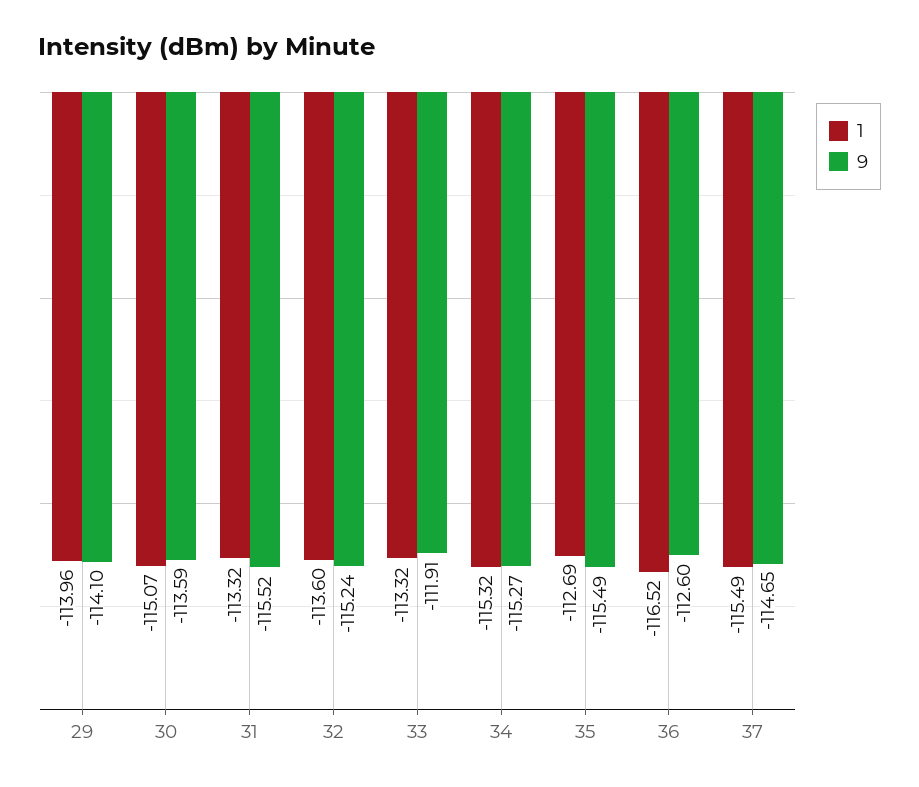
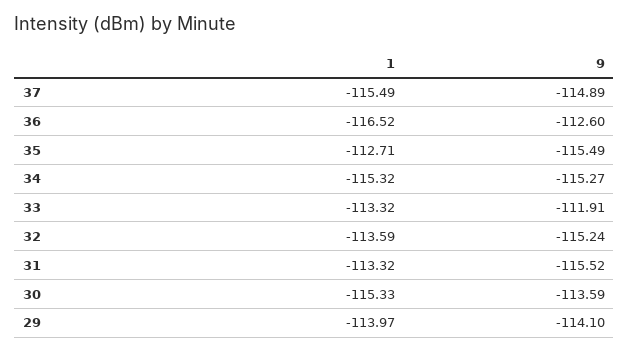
  {
    "1": {
-     "29": -113.96,
+     "29": -113.97,
-     "30": -115.07,
+     "30": -115.33,
      "31": -113.32,
-     "32": -113.6,
+     "32": -113.59,
      "33": -113.32,
      "34": -115.32,
-     "35": -112.69,
+     "35": -112.71,
      "36": -116.52,
      "37": -115.49
    },
    "9": {
      "29": -114.1,
      "30": -113.59,
      "31": -115.52,
      "32": -115.24,
      "33": -111.91,
      "34": -115.27,
      "35": -115.49,
      "36": -112.6,
-     "37": -114.65
+     "37": -114.89
    }
  }

